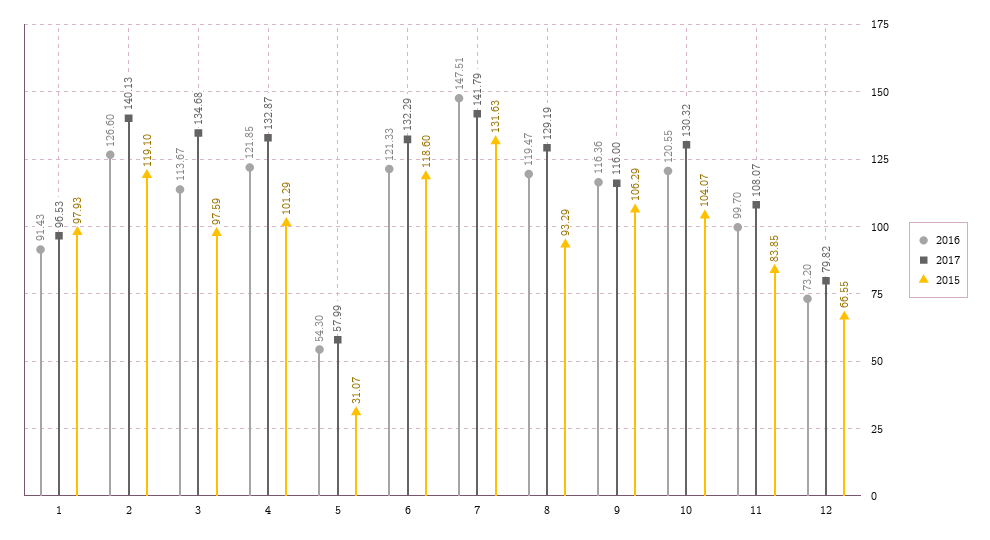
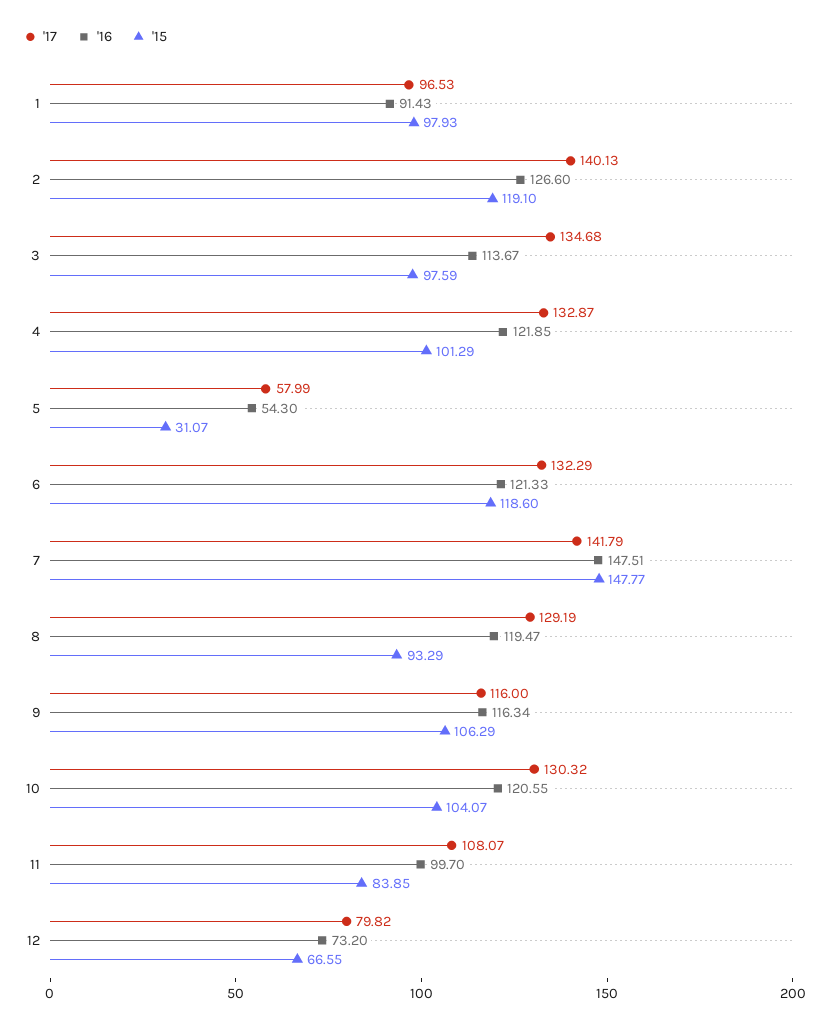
  {
    "2016": {
      "1": 91.43,
      "2": 126.6,
      "3": 113.67,
      "4": 121.85,
      "5": 54.3,
      "6": 121.33,
      "7": 147.51,
      "8": 119.47,
-     "9": 116.36,
+     "9": 116.34,
      "10": 120.55,
      "11": 99.7,
      "12": 73.2
    },
    "2017": {
      "1": 96.53,
      "2": 140.13,
      "3": 134.68,
      "4": 132.87,
      "5": 57.99,
      "6": 132.29,
      "7": 141.79,
      "8": 129.19,
      "9": 116,
      "10": 130.32,
      "11": 108.07,
      "12": 79.82
    },
    "2015": {
      "1": 97.93,
      "2": 119.1,
      "3": 97.59,
      "4": 101.29,
      "5": 31.07,
      "6": 118.6,
-     "7": 131.63,
+     "7": 147.77,
      "8": 93.29,
      "9": 106.29,
      "10": 104.07,
      "11": 83.85,
      "12": 66.55
    }
  }

